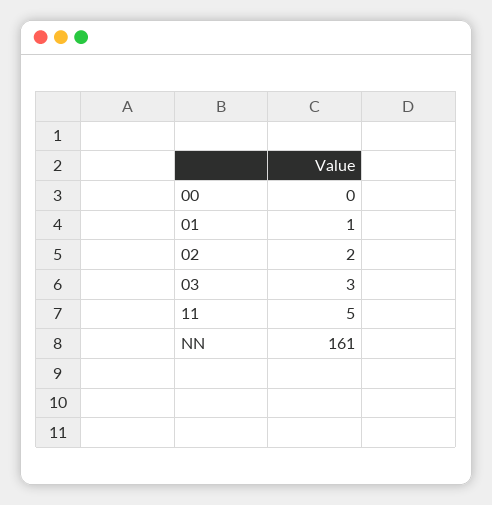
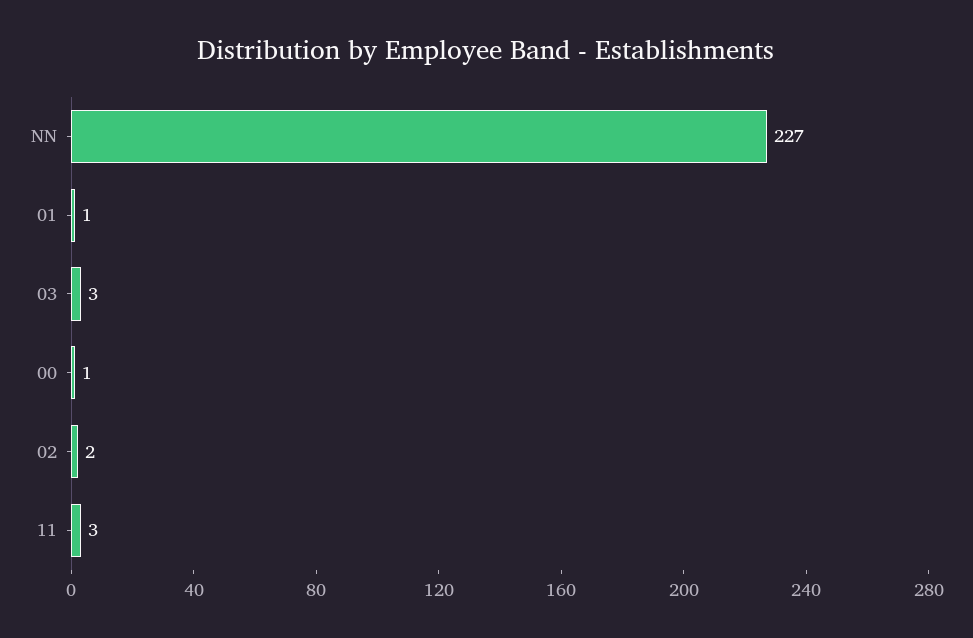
  {
-   "00": 0,
+   "00": 1,
    "01": 1,
    "02": 2,
    "03": 3,
-   "11": 5,
+   "11": 3,
-   "NN": 161
+   "NN": 227
  }

